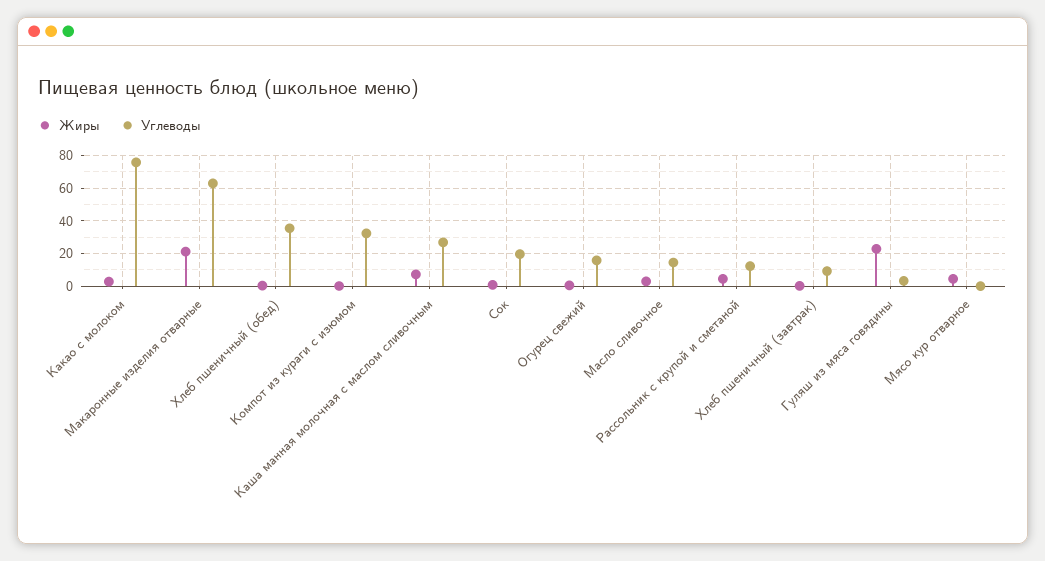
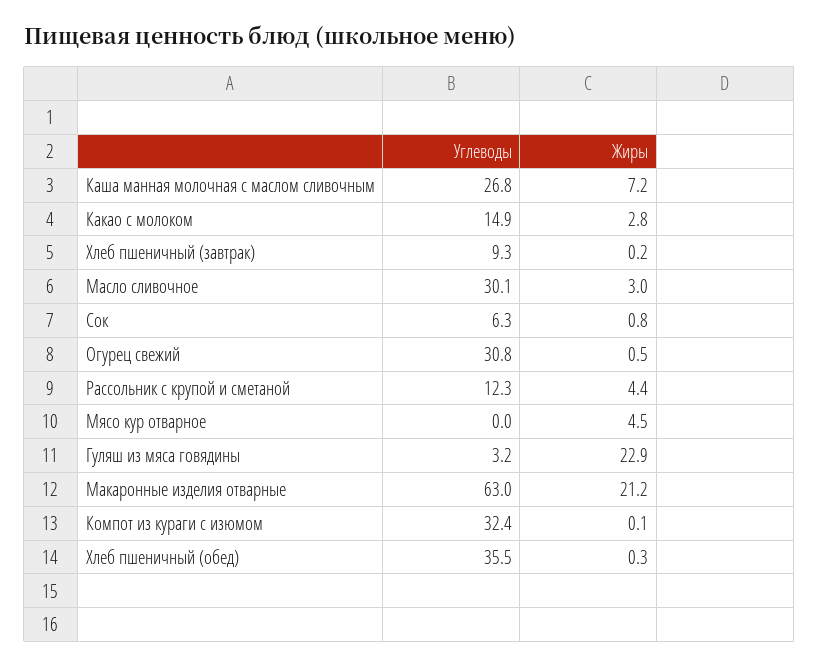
  {
    "Жиры": {
      "Какао с молоком": 2.8,
      "Макаронные изделия отварные": 21.2,
      "Хлеб пшеничный (обед)": 0.3,
      "Компот из кураги с изюмом": 0.1,
      "Каша манная молочная с маслом сливочным": 7.2,
      "Сок": 0.8,
      "Огурец свежий": 0.5,
      "Масло сливочное": 3,
      "Рассольник с крупой и сметаной": 4.4,
      "Хлеб пшеничный (завтрак)": 0.2,
      "Гуляш из мяса говядины": 22.9,
      "Мясо кур отварное": 4.5
    },
    "Углеводы": {
-     "Какао с молоком": 75,
+     "Какао с молоком": 14.9,
      "Макаронные изделия отварные": 63,
      "Хлеб пшеничный (обед)": 35.5,
      "Компот из кураги с изюмом": 32.4,
      "Каша манная молочная с маслом сливочным": 26.8,
-     "Сок": 20,
+     "Сок": 6.3,
-     "Огурец свежий": 15,
+     "Огурец свежий": 30.8,
-     "Масло сливочное": 15,
+     "Масло сливочное": 30.1,
      "Рассольник с крупой и сметаной": 12.3,
      "Хлеб пшеничный (завтрак)": 9.3,
      "Гуляш из мяса говядины": 3.2,
      "Мясо кур отварное": 0
    }
  }

